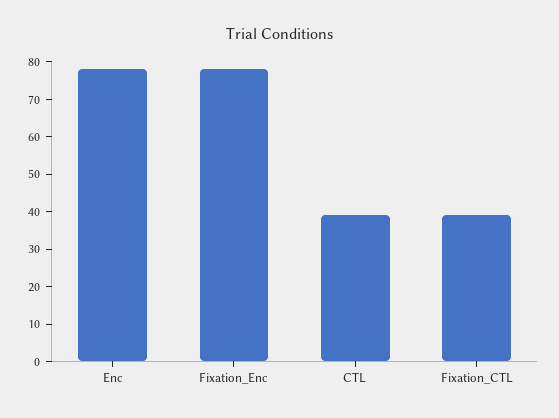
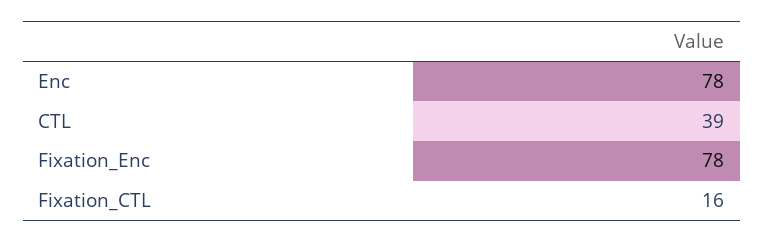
  {
    "Enc": 78,
    "Fixation_Enc": 78,
    "CTL": 39,
-   "Fixation_CTL": 40
+   "Fixation_CTL": 16
  }

